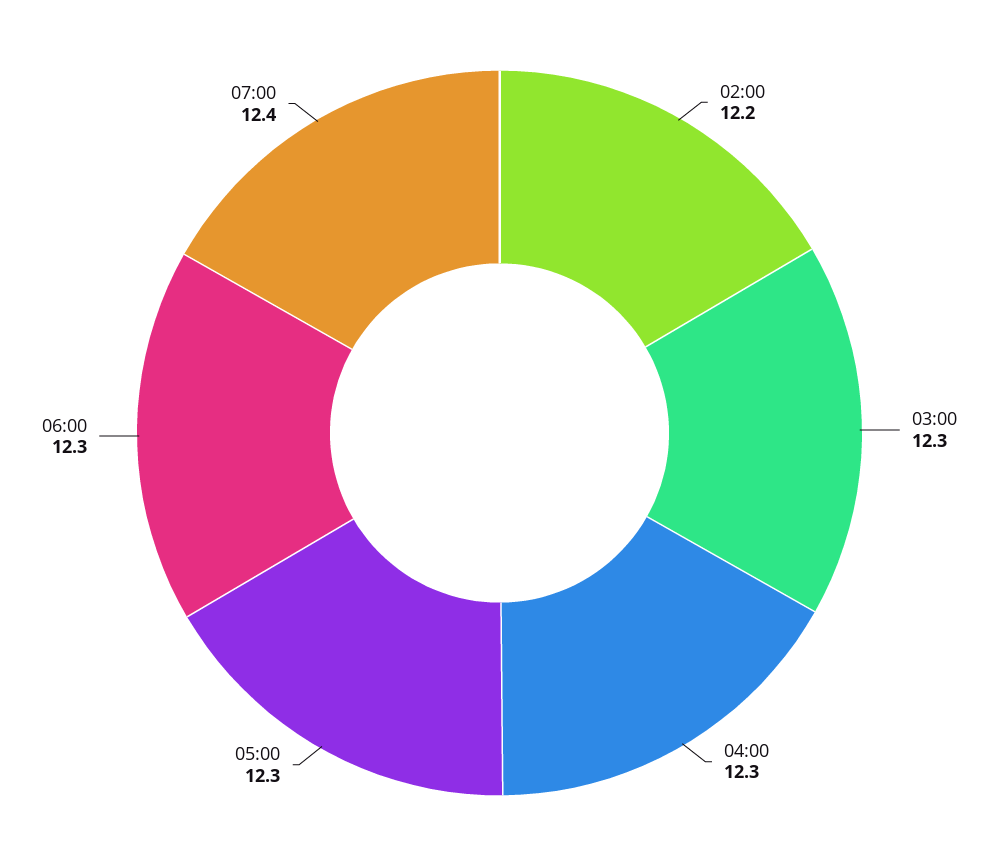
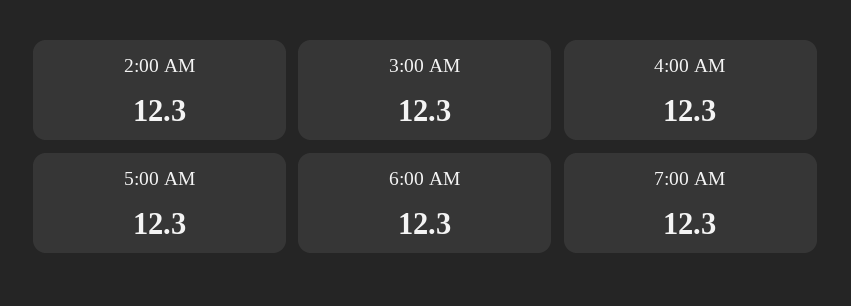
  {
-   "02:00": 12.2,
+   "02:00": 12.3,
    "03:00": 12.3,
    "04:00": 12.3,
    "05:00": 12.3,
    "06:00": 12.3,
-   "07:00": 12.4
+   "07:00": 12.3
  }

